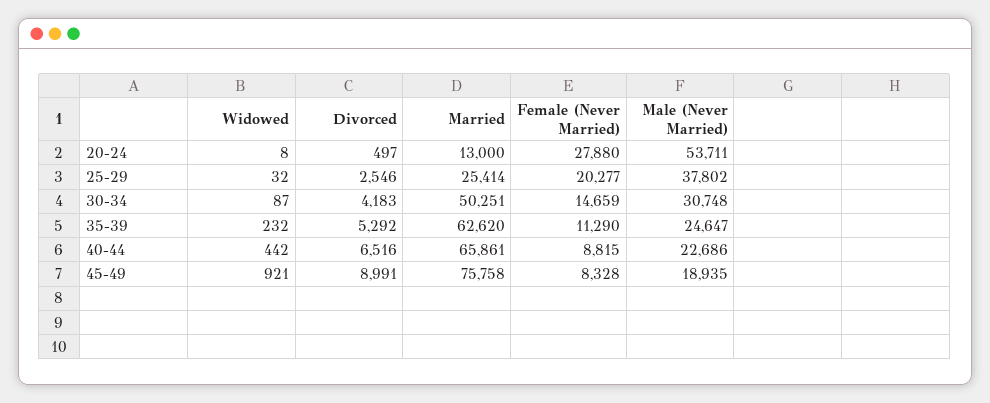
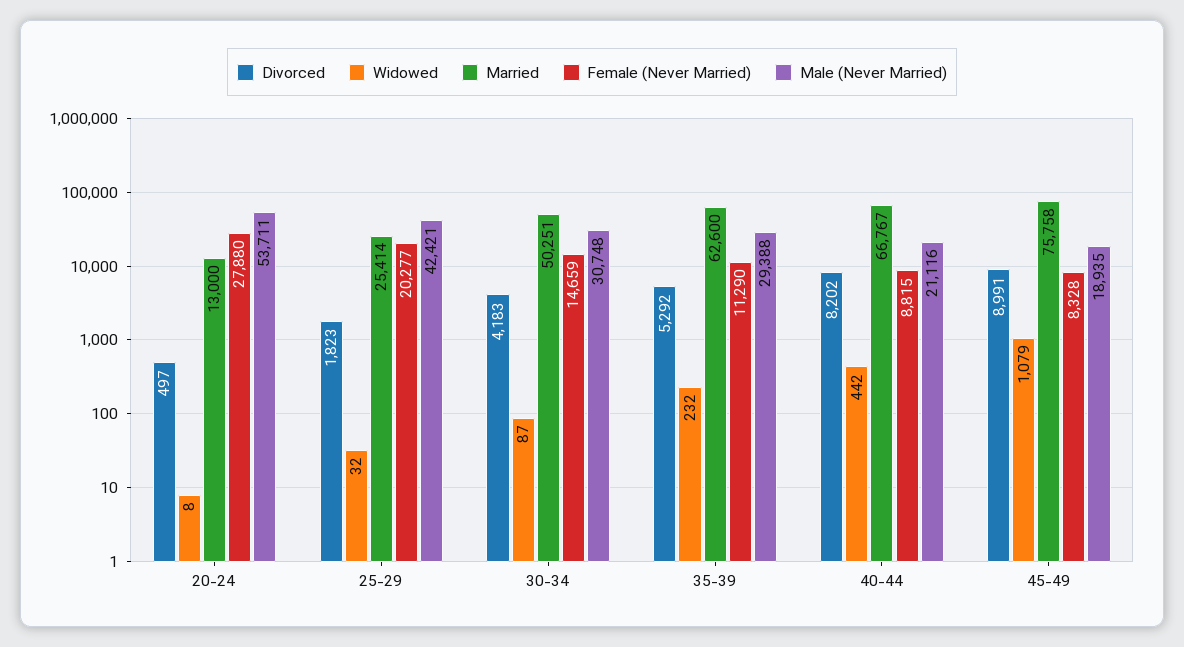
  {
    "Widowed": {
      "20-24": 8,
      "25-29": 32,
      "30-34": 87,
      "35-39": 232,
      "40-44": 442,
-     "45-49": 921
+     "45-49": 1079
    },
    "Divorced": {
      "20-24": 497,
-     "25-29": 2546,
+     "25-29": 1823,
      "30-34": 4183,
      "35-39": 5292,
-     "40-44": 6516,
+     "40-44": 8202,
      "45-49": 8991
    },
    "Married": {
      "20-24": 13000,
      "25-29": 25414,
      "30-34": 50251,
-     "35-39": 62620,
+     "35-39": 62600,
-     "40-44": 65861,
+     "40-44": 66767,
      "45-49": 75758
    },
    "Female (Never Married)": {
      "20-24": 27880,
      "25-29": 20277,
      "30-34": 14659,
      "35-39": 11290,
      "40-44": 8815,
      "45-49": 8328
    },
    "Male (Never Married)": {
      "20-24": 53711,
-     "25-29": 37802,
+     "25-29": 42421,
      "30-34": 30748,
-     "35-39": 24647,
+     "35-39": 29388,
-     "40-44": 22686,
+     "40-44": 21116,
      "45-49": 18935
    }
  }

